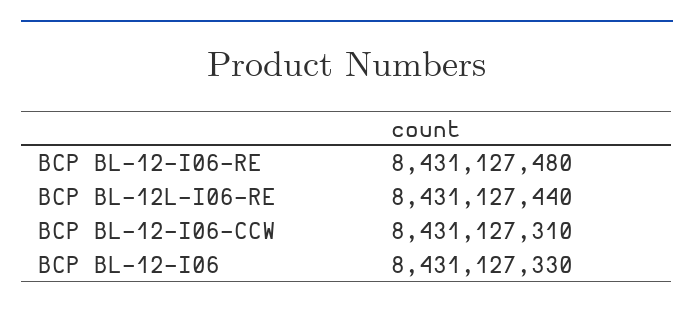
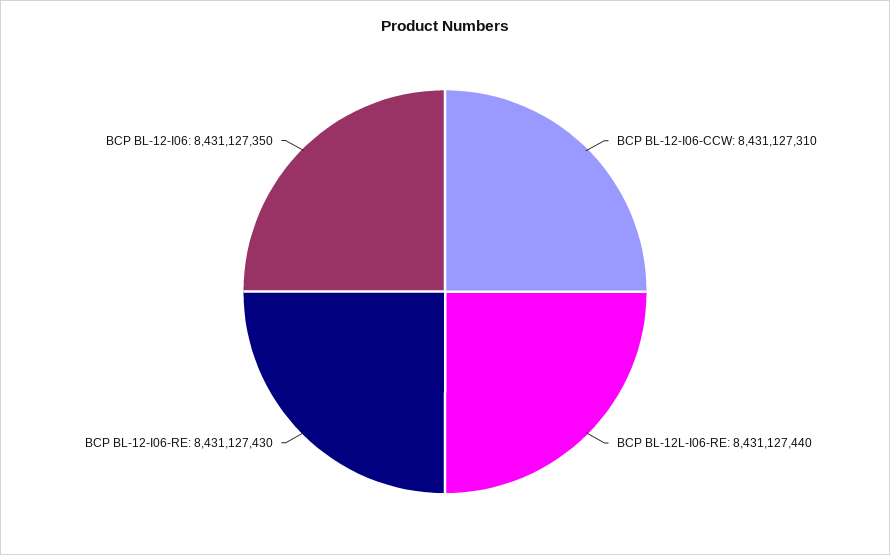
  {
-   "BCP BL-12-I06-RE": 8431127480,
+   "BCP BL-12-I06-RE": 8431127430,
    "BCP BL-12L-I06-RE": 8431127440,
    "BCP BL-12-I06-CCW": 8431127310,
-   "BCP BL-12-I06": 8431127330
+   "BCP BL-12-I06": 8431127350
  }

